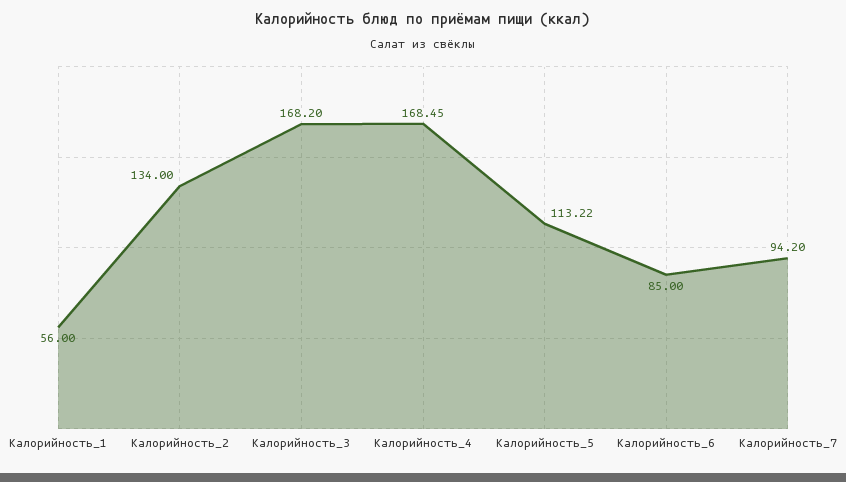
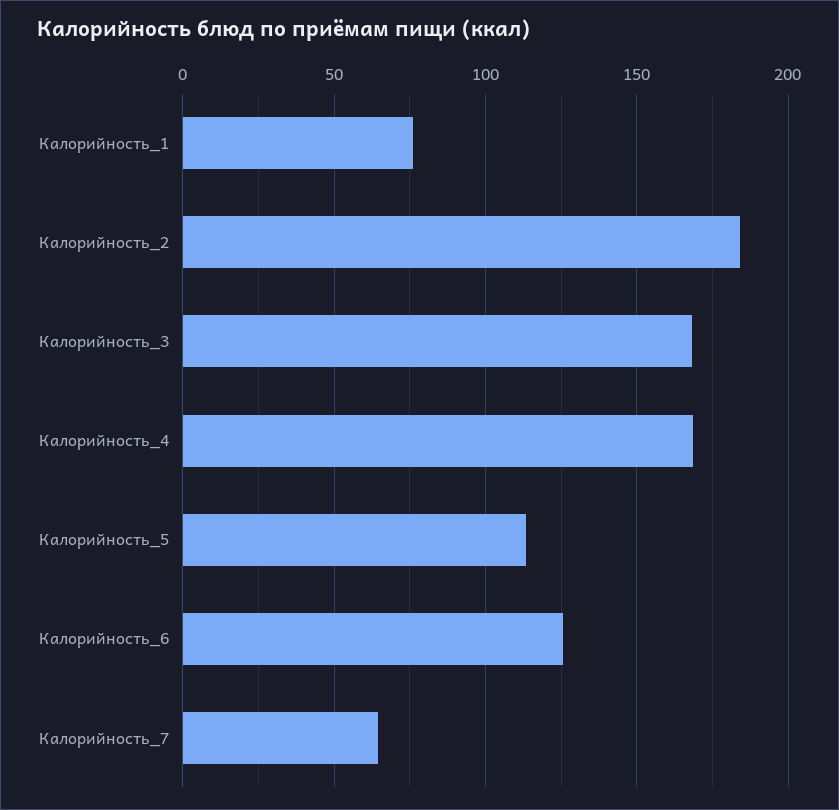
  {
-   "Калорийность_1": 56,
+   "Калорийность_1": 75,
-   "Калорийность_2": 134,
+   "Калорийность_2": 185,
    "Калорийность_3": 168.2,
    "Калорийность_4": 168.45,
    "Калорийность_5": 113.22,
-   "Калорийность_6": 85,
+   "Калорийность_6": 125,
-   "Калорийность_7": 94.2
+   "Калорийность_7": 65
  }

